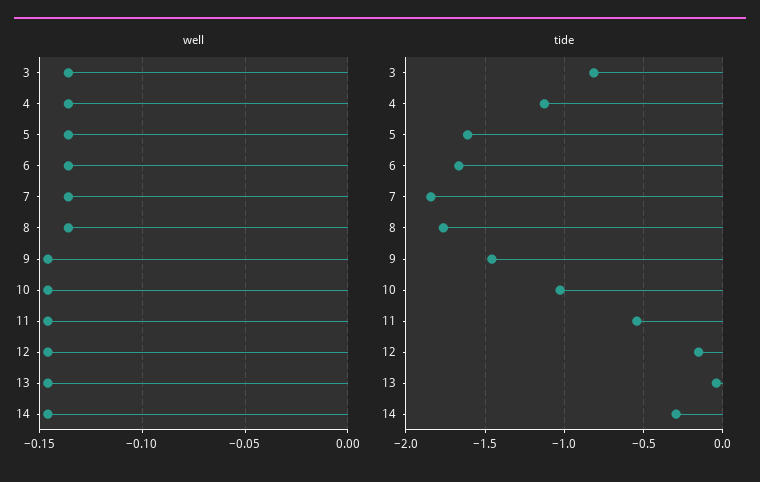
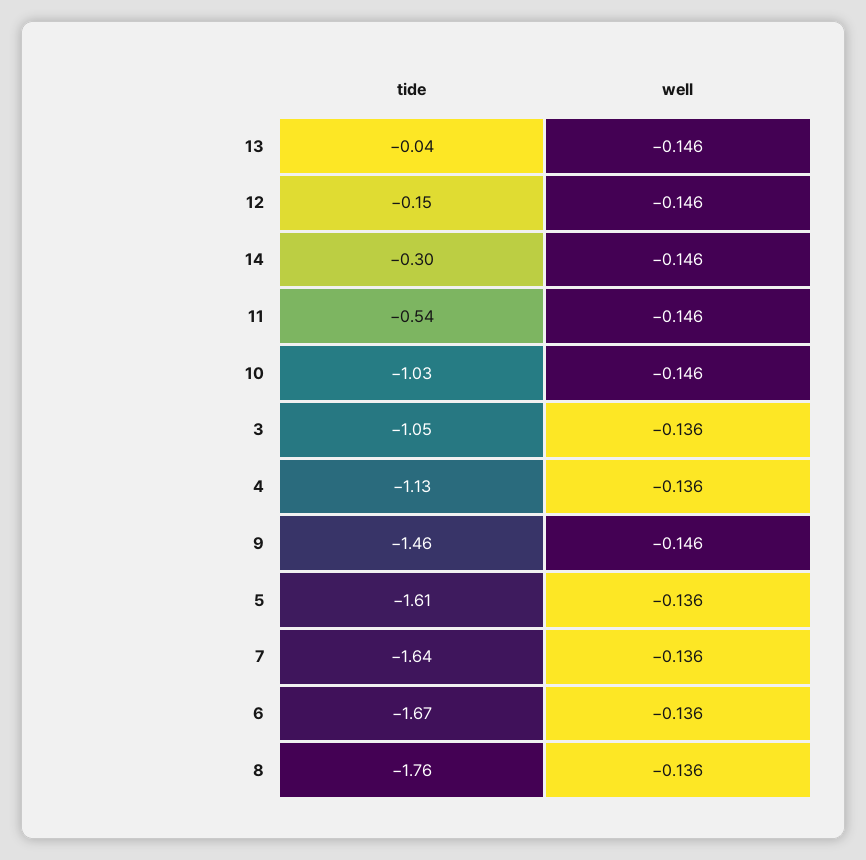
  {
    "well": {
      "3": -0.136,
      "4": -0.136,
      "5": -0.136,
      "6": -0.136,
      "7": -0.136,
      "8": -0.136,
      "9": -0.146,
      "10": -0.146,
      "11": -0.146,
      "12": -0.146,
      "13": -0.146,
      "14": -0.146
    },
    "tide": {
-     "3": -0.8,
+     "3": -1.05,
      "4": -1.13,
      "5": -1.61,
      "6": -1.67,
-     "7": -1.85,
+     "7": -1.64,
      "8": -1.76,
      "9": -1.46,
      "10": -1.03,
      "11": -0.54,
      "12": -0.15,
      "13": -0.04,
      "14": -0.3
    }
  }

